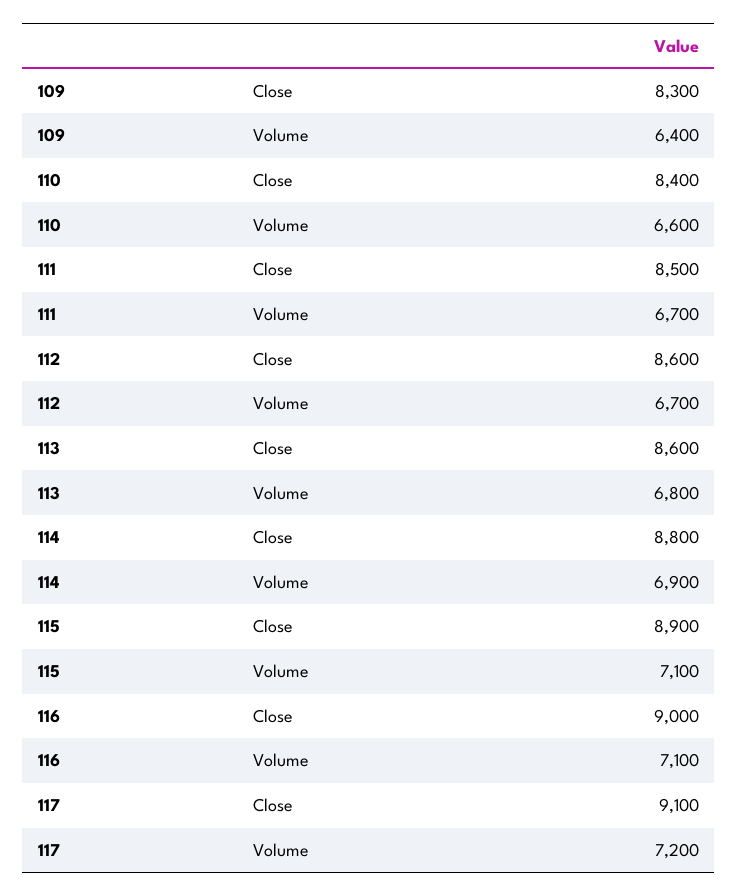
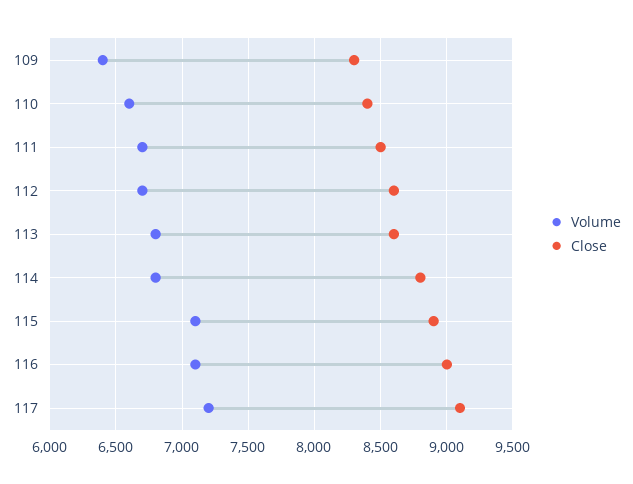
  {
    "Close": {
      "109": 8300,
      "110": 8400,
      "111": 8500,
      "112": 8600,
      "113": 8600,
      "114": 8800,
      "115": 8900,
      "116": 9000,
      "117": 9100
    },
    "Volume": {
      "109": 6400,
      "110": 6600,
      "111": 6700,
      "112": 6700,
      "113": 6800,
-     "114": 6900,
+     "114": 6800,
      "115": 7100,
      "116": 7100,
      "117": 7200
    }
  }

